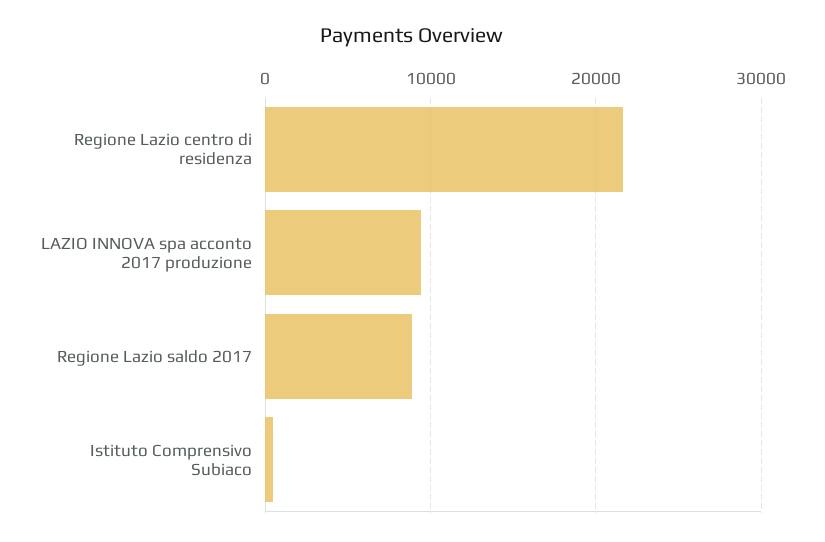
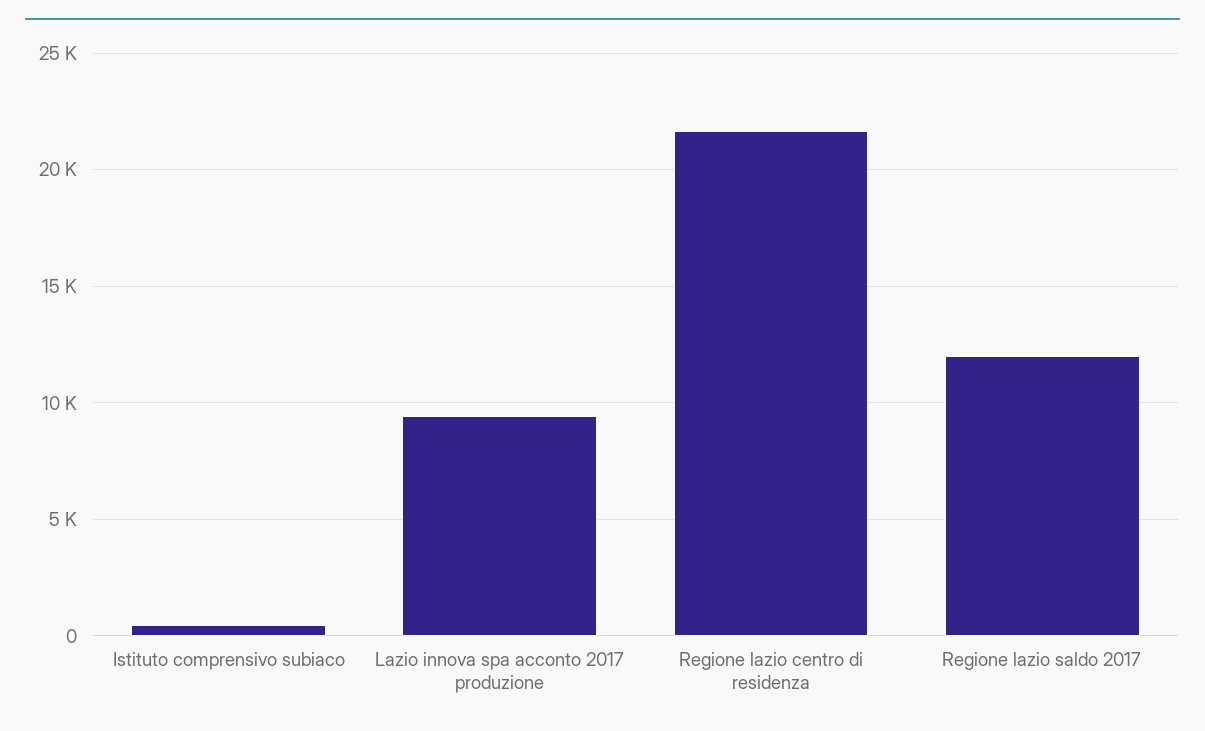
  {
    "Regione Lazio centro di residenza": 21500,
    "LAZIO INNOVA spa acconto 2017 produzione": 9500,
-   "Regione Lazio saldo 2017": 9000,
+   "Regione Lazio saldo 2017": 12000,
    "Istituto Comprensivo Subiaco": 500
  }

